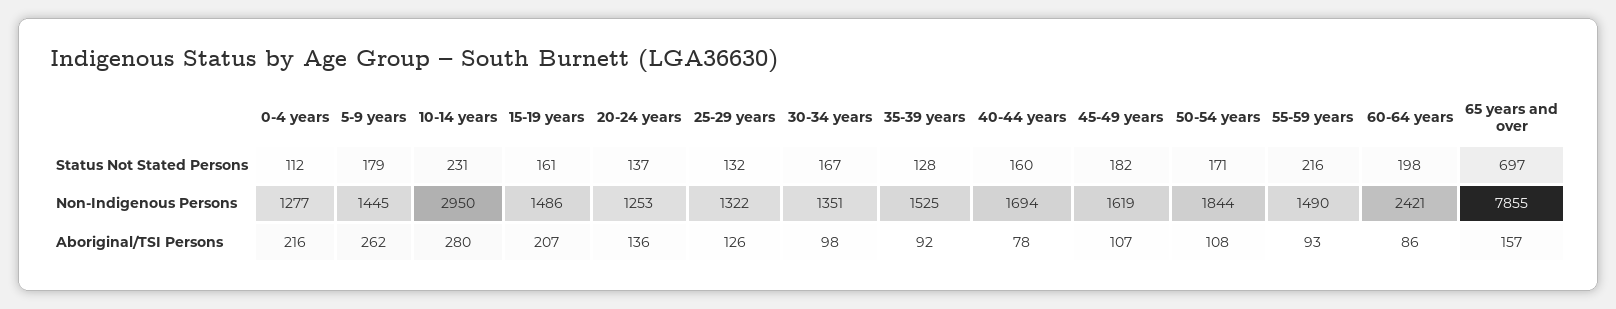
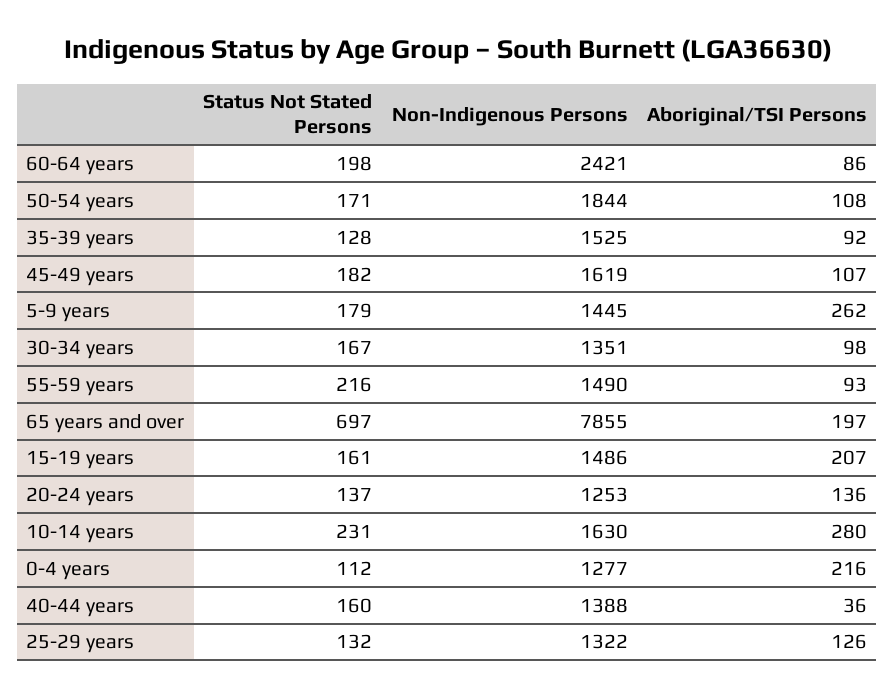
  {
    "0-4 years": {
      "Status Not Stated Persons": 112,
      "Non-Indigenous Persons": 1277,
      "Aboriginal/TSI Persons": 216
    },
    "5-9 years": {
      "Status Not Stated Persons": 179,
      "Non-Indigenous Persons": 1445,
      "Aboriginal/TSI Persons": 262
    },
    "10-14 years": {
      "Status Not Stated Persons": 231,
-     "Non-Indigenous Persons": 2950,
+     "Non-Indigenous Persons": 1630,
      "Aboriginal/TSI Persons": 280
    },
    "15-19 years": {
      "Status Not Stated Persons": 161,
      "Non-Indigenous Persons": 1486,
      "Aboriginal/TSI Persons": 207
    },
    "20-24 years": {
      "Status Not Stated Persons": 137,
      "Non-Indigenous Persons": 1253,
      "Aboriginal/TSI Persons": 136
    },
    "25-29 years": {
      "Status Not Stated Persons": 132,
      "Non-Indigenous Persons": 1322,
      "Aboriginal/TSI Persons": 126
    },
    "30-34 years": {
      "Status Not Stated Persons": 167,
      "Non-Indigenous Persons": 1351,
      "Aboriginal/TSI Persons": 98
    },
    "35-39 years": {
      "Status Not Stated Persons": 128,
      "Non-Indigenous Persons": 1525,
      "Aboriginal/TSI Persons": 92
    },
    "40-44 years": {
      "Status Not Stated Persons": 160,
-     "Non-Indigenous Persons": 1694,
+     "Non-Indigenous Persons": 1388,
-     "Aboriginal/TSI Persons": 78
+     "Aboriginal/TSI Persons": 36
    },
    "45-49 years": {
      "Status Not Stated Persons": 182,
      "Non-Indigenous Persons": 1619,
      "Aboriginal/TSI Persons": 107
    },
    "50-54 years": {
      "Status Not Stated Persons": 171,
      "Non-Indigenous Persons": 1844,
      "Aboriginal/TSI Persons": 108
    },
    "55-59 years": {
      "Status Not Stated Persons": 216,
      "Non-Indigenous Persons": 1490,
      "Aboriginal/TSI Persons": 93
    },
    "60-64 years": {
      "Status Not Stated Persons": 198,
      "Non-Indigenous Persons": 2421,
      "Aboriginal/TSI Persons": 86
    },
    "65 years and over": {
      "Status Not Stated Persons": 697,
      "Non-Indigenous Persons": 7855,
-     "Aboriginal/TSI Persons": 157
+     "Aboriginal/TSI Persons": 197
    }
  }

